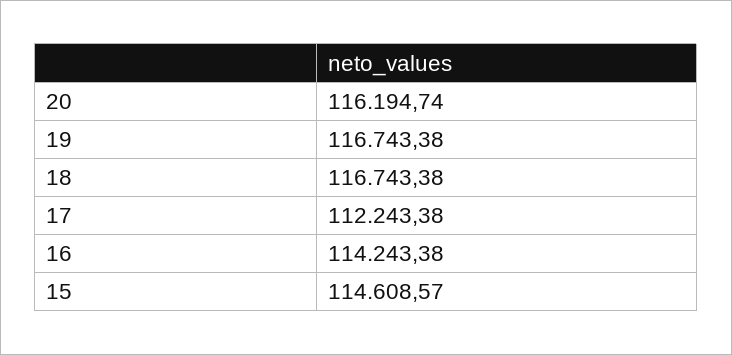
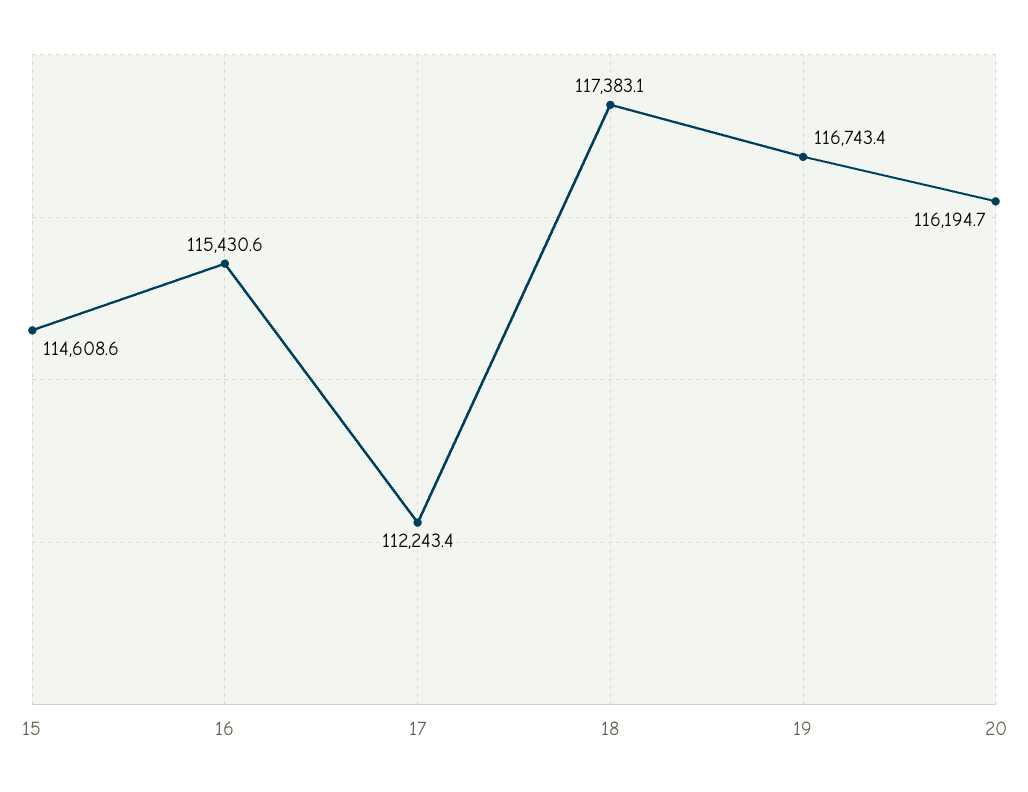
  {
    "20": 116194.74,
    "19": 116743.38,
-   "18": 116743.38,
+   "18": 117383.1,
    "17": 112243.38,
-   "16": 114243.38,
+   "16": 115430.6,
    "15": 114608.57
  }

